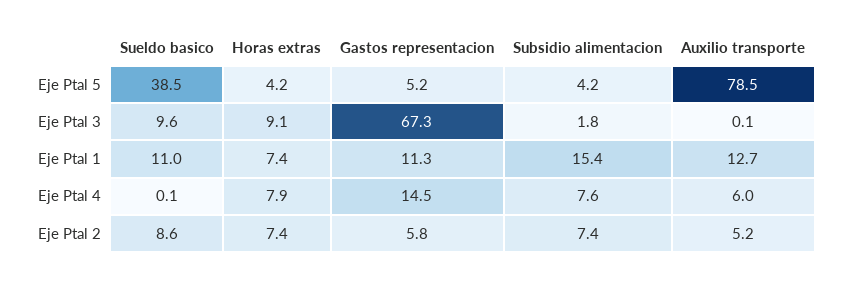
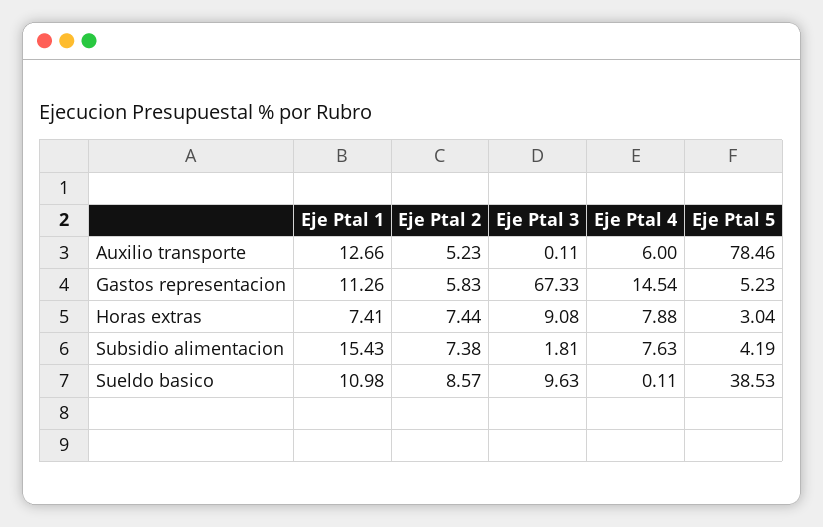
  {
    "Sueldo basico": {
      "Eje Ptal 5": 38.53,
      "Eje Ptal 3": 9.63,
      "Eje Ptal 1": 10.98,
      "Eje Ptal 4": 0.11,
      "Eje Ptal 2": 8.57
    },
    "Horas extras": {
-     "Eje Ptal 5": 4.2,
+     "Eje Ptal 5": 3.04,
      "Eje Ptal 3": 9.08,
      "Eje Ptal 1": 7.41,
      "Eje Ptal 4": 7.88,
      "Eje Ptal 2": 7.44
    },
    "Gastos representacion": {
      "Eje Ptal 5": 5.23,
      "Eje Ptal 3": 67.33,
      "Eje Ptal 1": 11.26,
      "Eje Ptal 4": 14.54,
      "Eje Ptal 2": 5.83
    },
    "Subsidio alimentacion": {
      "Eje Ptal 5": 4.19,
      "Eje Ptal 3": 1.81,
      "Eje Ptal 1": 15.43,
      "Eje Ptal 4": 7.63,
      "Eje Ptal 2": 7.38
    },
    "Auxilio transporte": {
      "Eje Ptal 5": 78.46,
      "Eje Ptal 3": 0.11,
      "Eje Ptal 1": 12.66,
      "Eje Ptal 4": 6,
      "Eje Ptal 2": 5.23
    }
  }

